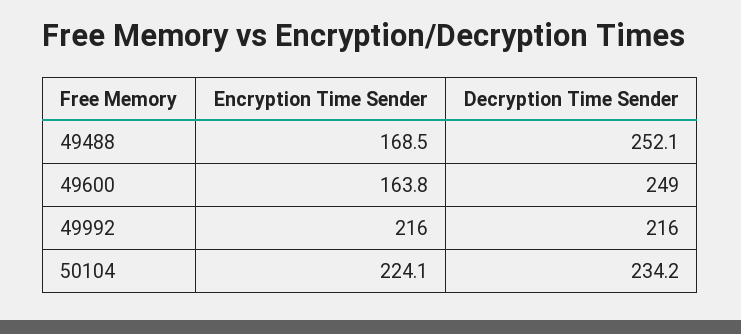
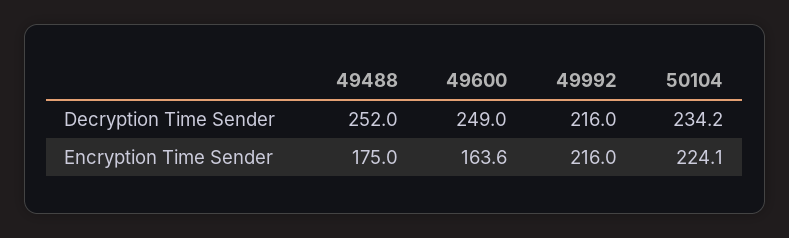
  {
    "Encryption Time Sender": {
-     "49488": 168.5,
+     "49488": 175,
-     "49600": 163.8,
+     "49600": 163.6,
      "49992": 216,
      "50104": 224.1
    },
    "Decryption Time Sender": {
-     "49488": 252.1,
+     "49488": 252,
      "49600": 249,
      "49992": 216,
      "50104": 234.2
    }
  }

